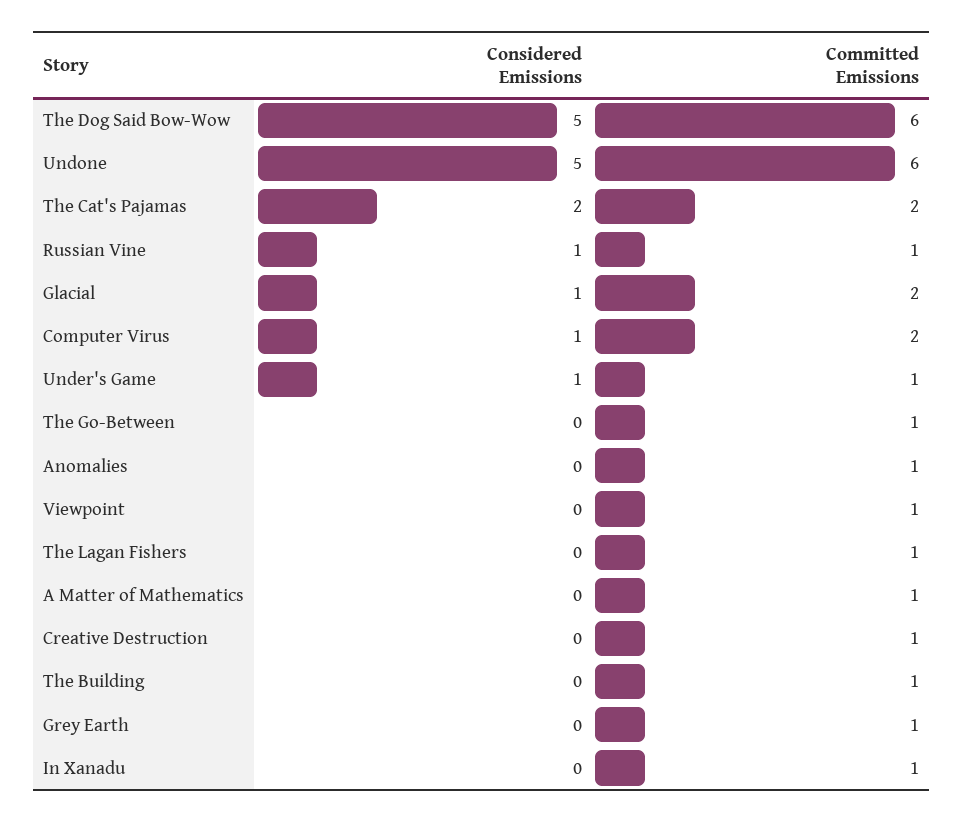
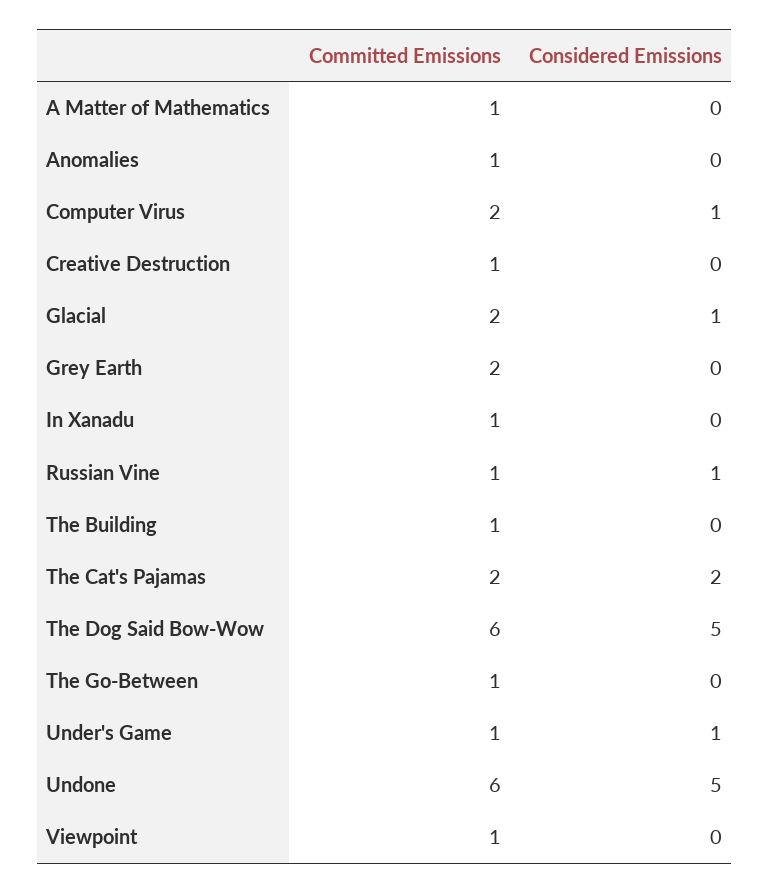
  {
    "Considered Emissions": {
      "The Dog Said Bow-Wow": 5,
      "Undone": 5,
      "The Cat's Pajamas": 2,
      "Russian Vine": 1,
      "Glacial": 1,
      "Computer Virus": 1,
      "Under's Game": 1,
      "The Go-Between": 0,
      "Anomalies": 0,
      "Viewpoint": 0,
-     "The Lagan Fishers": 0,
      "A Matter of Mathematics": 0,
      "Creative Destruction": 0,
      "The Building": 0,
      "Grey Earth": 0,
      "In Xanadu": 0
    },
    "Committed Emissions": {
      "The Dog Said Bow-Wow": 6,
      "Undone": 6,
      "The Cat's Pajamas": 2,
      "Russian Vine": 1,
      "Glacial": 2,
      "Computer Virus": 2,
      "Under's Game": 1,
      "The Go-Between": 1,
      "Anomalies": 1,
      "Viewpoint": 1,
-     "The Lagan Fishers": 1,
      "A Matter of Mathematics": 1,
      "Creative Destruction": 1,
      "The Building": 1,
-     "Grey Earth": 1,
+     "Grey Earth": 2,
      "In Xanadu": 1
    }
  }

